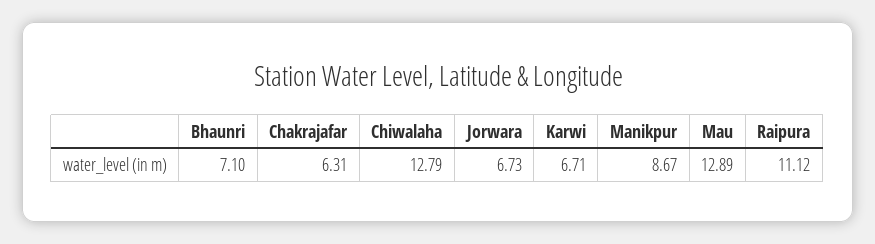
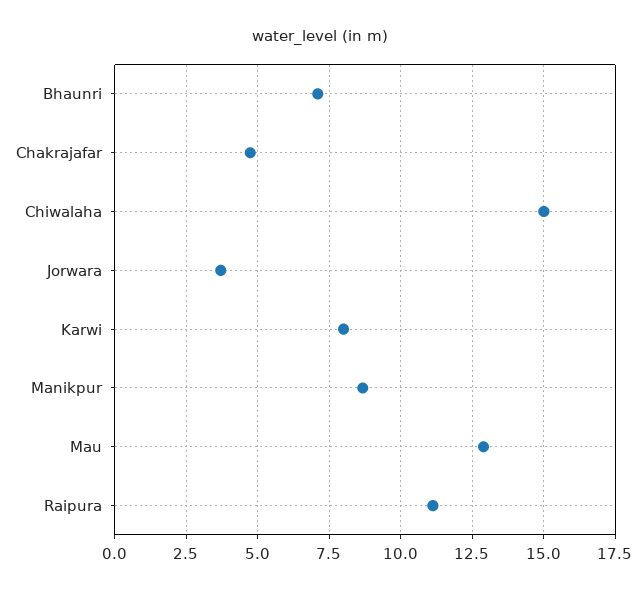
  {
    "Bhaunri": 7.1,
-   "Chakrajafar": 6.31,
+   "Chakrajafar": 4.75,
-   "Chiwalaha": 12.79,
+   "Chiwalaha": 15,
-   "Jorwara": 6.73,
+   "Jorwara": 3.75,
-   "Karwi": 6.71,
+   "Karwi": 8,
    "Manikpur": 8.67,
    "Mau": 12.89,
    "Raipura": 11.12
  }

